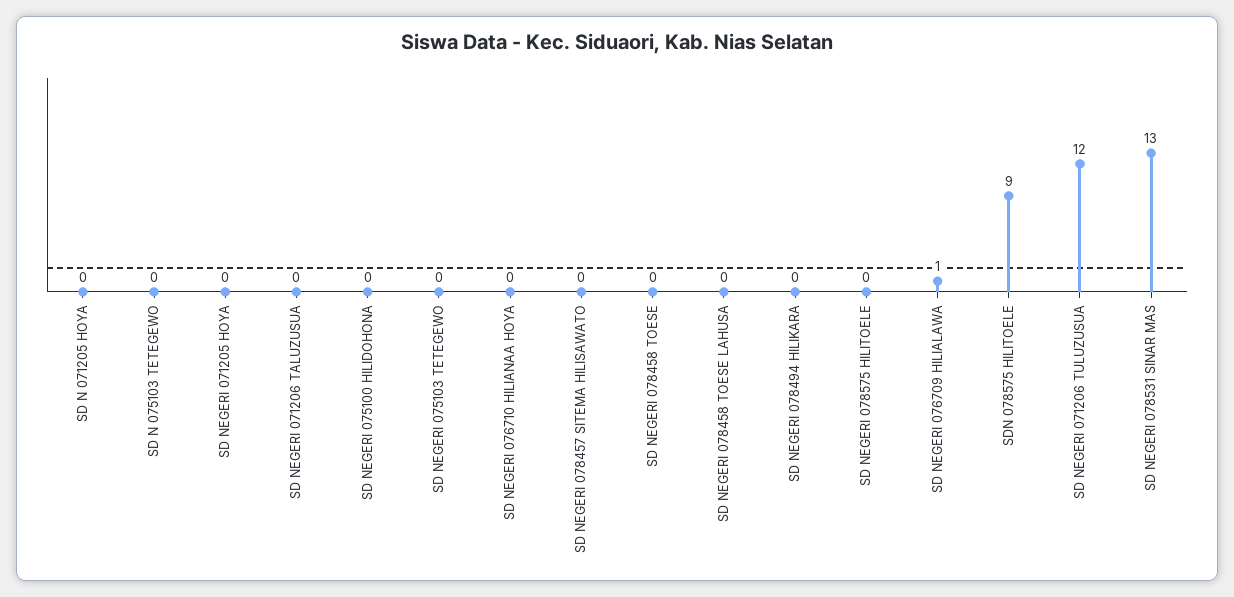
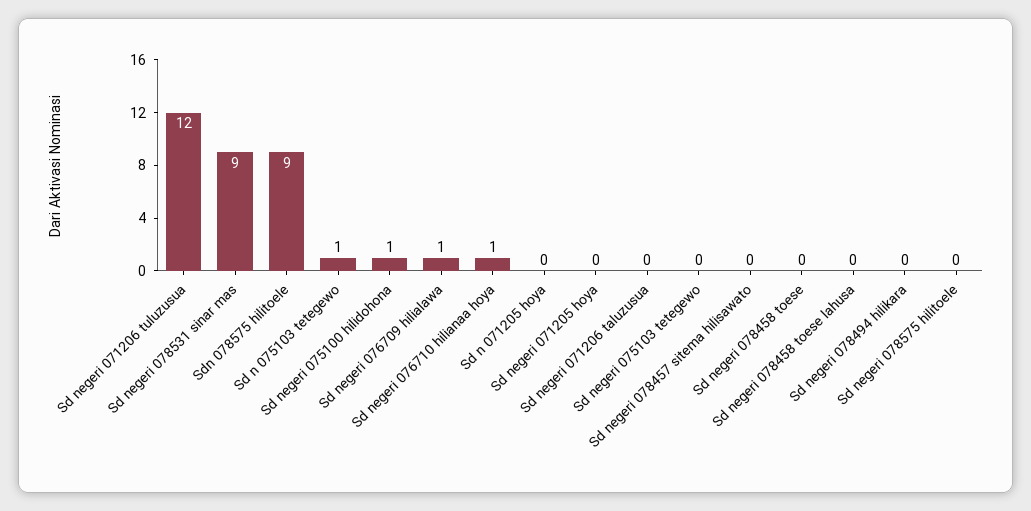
  {
    "SD N 071205 HOYA": 0,
-   "SD N 075103 TETEGEWO": 0,
+   "SD N 075103 TETEGEWO": 1,
    "SD NEGERI 071205 HOYA": 0,
    "SD NEGERI 071206 TALUZUSUA": 0,
-   "SD NEGERI 075100 HILIDOHONA": 0,
+   "SD NEGERI 075100 HILIDOHONA": 1,
    "SD NEGERI 075103 TETEGEWO": 0,
-   "SD NEGERI 076710 HILIANAA HOYA": 0,
+   "SD NEGERI 076710 HILIANAA HOYA": 1,
    "SD NEGERI 078457 SITEMA HILISAWATO": 0,
    "SD NEGERI 078458 TOESE": 0,
    "SD NEGERI 078458 TOESE LAHUSA": 0,
    "SD NEGERI 078494 HILIKARA": 0,
    "SD NEGERI 078575 HILITOELE": 0,
    "SD NEGERI 076709 HILIALAWA": 1,
    "SDN 078575 HILITOELE": 9,
    "SD NEGERI 071206 TULUZUSUA": 12,
-   "SD NEGERI 078531 SINAR MAS": 13
+   "SD NEGERI 078531 SINAR MAS": 9
  }

